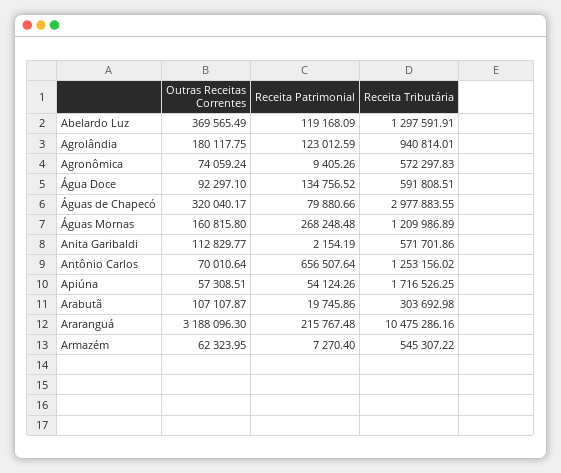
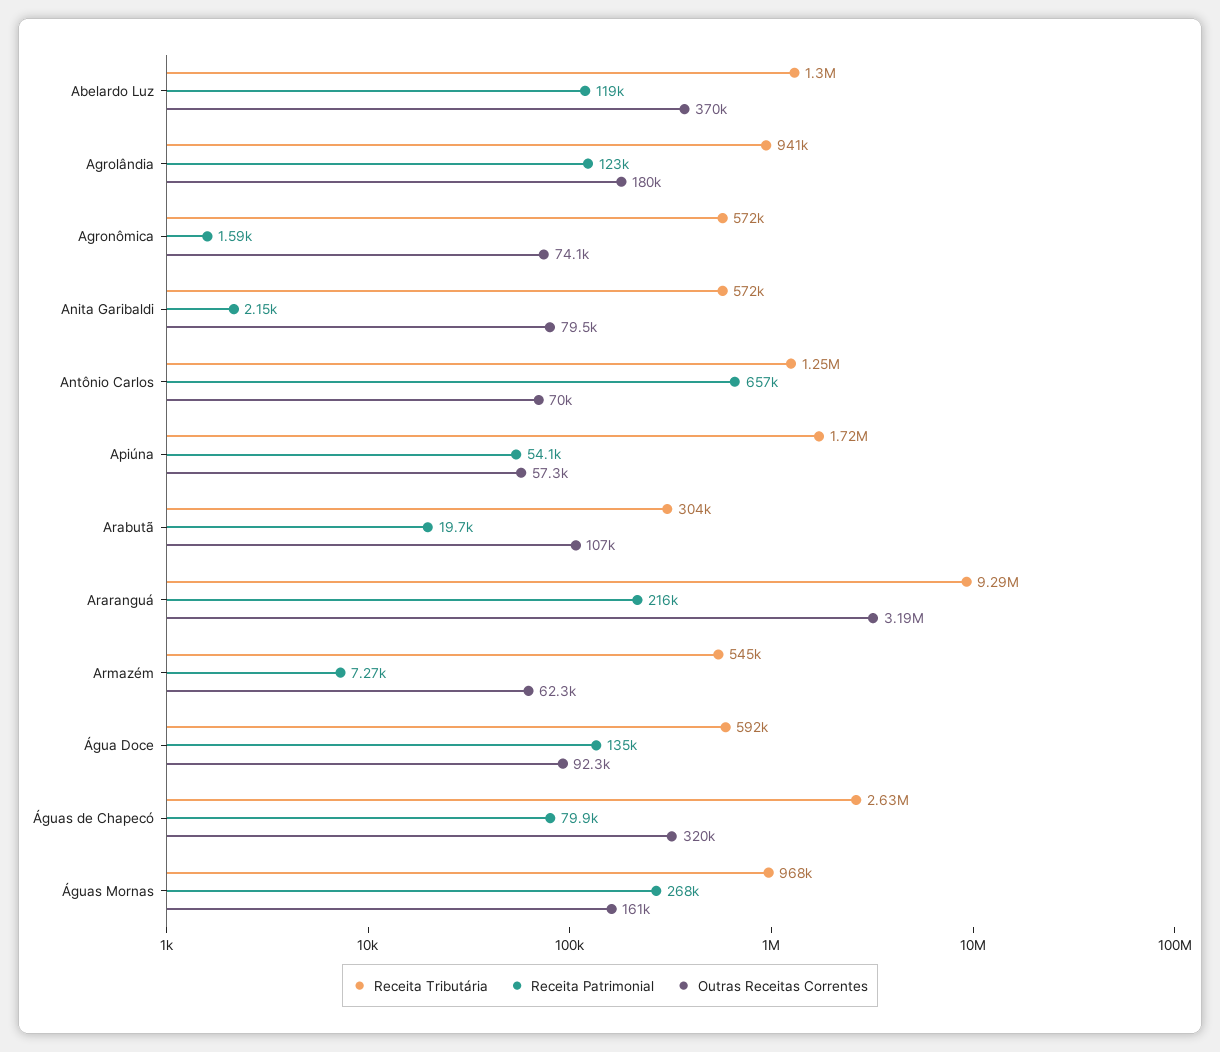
  {
    "Outras Receitas Correntes": {
      "Abelardo Luz": 369565.49,
      "Agrolândia": 180117.75,
      "Agronômica": 74059.24,
      "Água Doce": 92297.1,
      "Águas de Chapecó": 320040.17,
      "Águas Mornas": 160815.8,
-     "Anita Garibaldi": 112829.77,
+     "Anita Garibaldi": 79500,
      "Antônio Carlos": 70010.64,
      "Apiúna": 57308.51,
      "Arabutã": 107107.87,
      "Araranguá": 3188096.3,
      "Armazém": 62323.95
    },
    "Receita Patrimonial": {
      "Abelardo Luz": 119168.09,
      "Agrolândia": 123012.59,
-     "Agronômica": 9405.26,
+     "Agronômica": 1590,
      "Água Doce": 134756.52,
      "Águas de Chapecó": 79880.66,
      "Águas Mornas": 268248.48,
      "Anita Garibaldi": 2154.19,
      "Antônio Carlos": 656507.64,
      "Apiúna": 54124.26,
      "Arabutã": 19745.86,
      "Araranguá": 215767.48,
      "Armazém": 7270.4
    },
    "Receita Tributária": {
      "Abelardo Luz": 1297591.91,
      "Agrolândia": 940814.01,
      "Agronômica": 572297.83,
      "Água Doce": 591808.51,
-     "Águas de Chapecó": 2977883.55,
+     "Águas de Chapecó": 2630000,
-     "Águas Mornas": 1209986.89,
+     "Águas Mornas": 968000,
      "Anita Garibaldi": 571701.86,
      "Antônio Carlos": 1253156.02,
      "Apiúna": 1716526.25,
      "Arabutã": 303692.98,
-     "Araranguá": 10475286.16,
+     "Araranguá": 9290000,
      "Armazém": 545307.22
    }
  }

